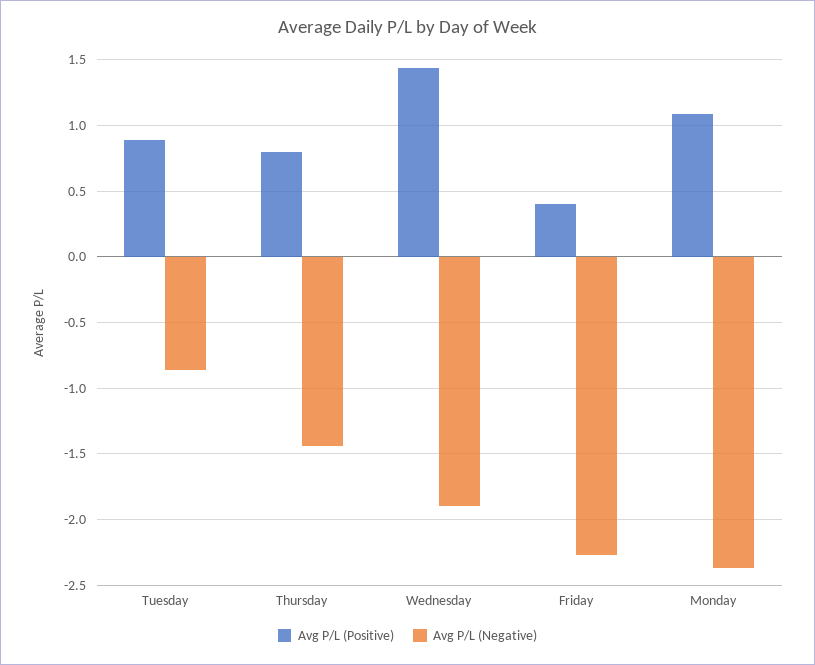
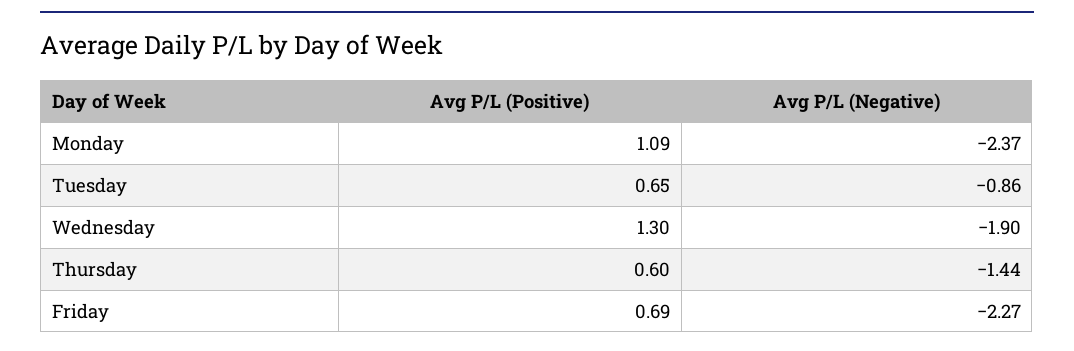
  {
    "Avg P/L (Positive)": {
-     "Tuesday": 0.9,
+     "Tuesday": 0.65,
-     "Thursday": 0.8,
+     "Thursday": 0.6,
-     "Wednesday": 1.45,
+     "Wednesday": 1.3,
-     "Friday": 0.4,
+     "Friday": 0.69,
      "Monday": 1.09
    },
    "Avg P/L (Negative)": {
      "Tuesday": -0.86,
      "Thursday": -1.44,
      "Wednesday": -1.9,
      "Friday": -2.27,
      "Monday": -2.37
    }
  }

